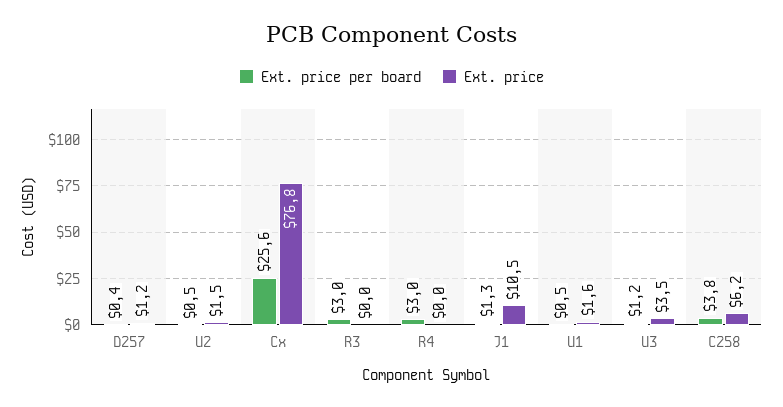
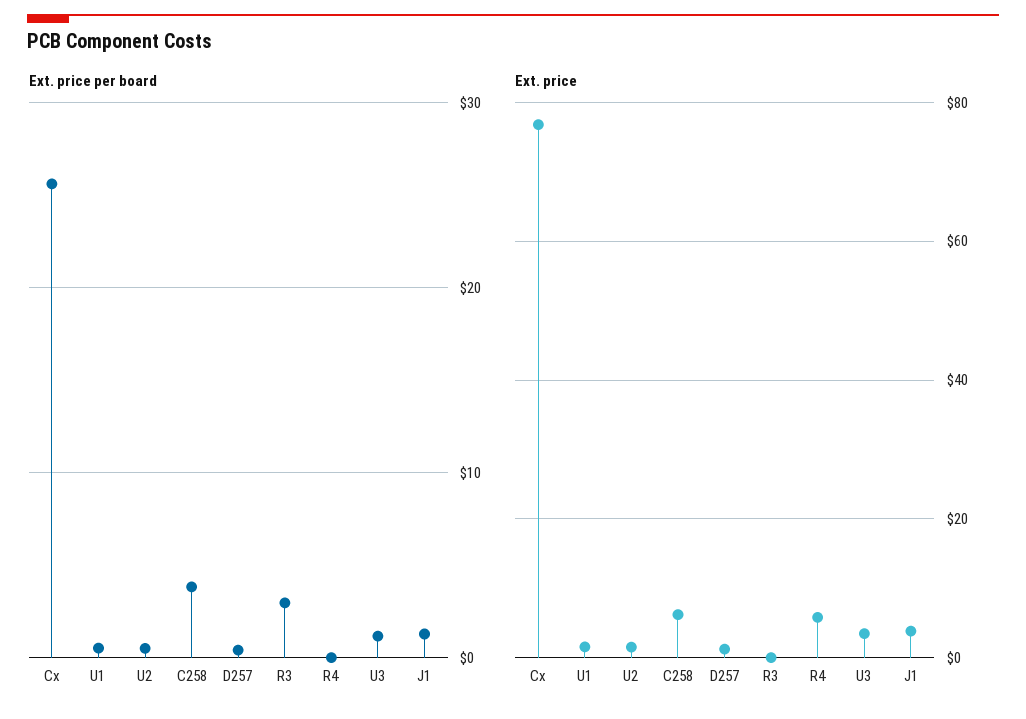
  {
    "Ext. price per board": {
      "D257": 0.4,
      "U2": 0.5,
      "Cx": 25.6,
      "R3": 3,
-     "R4": 3,
+     "R4": 0,
      "J1": 1.3,
      "U1": 0.5,
      "U3": 1.2,
      "C258": 3.8
    },
    "Ext. price": {
      "D257": 1.2,
      "U2": 1.5,
      "Cx": 76.8,
      "R3": 0,
-     "R4": 0,
+     "R4": 6,
-     "J1": 10.5,
+     "J1": 4,
      "U1": 1.6,
      "U3": 3.5,
      "C258": 6.2
    }
  }

